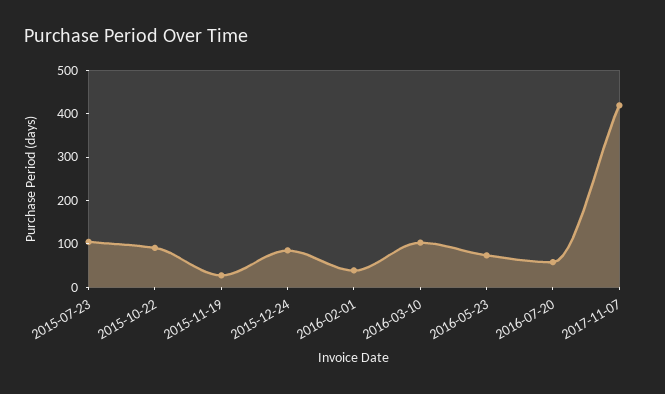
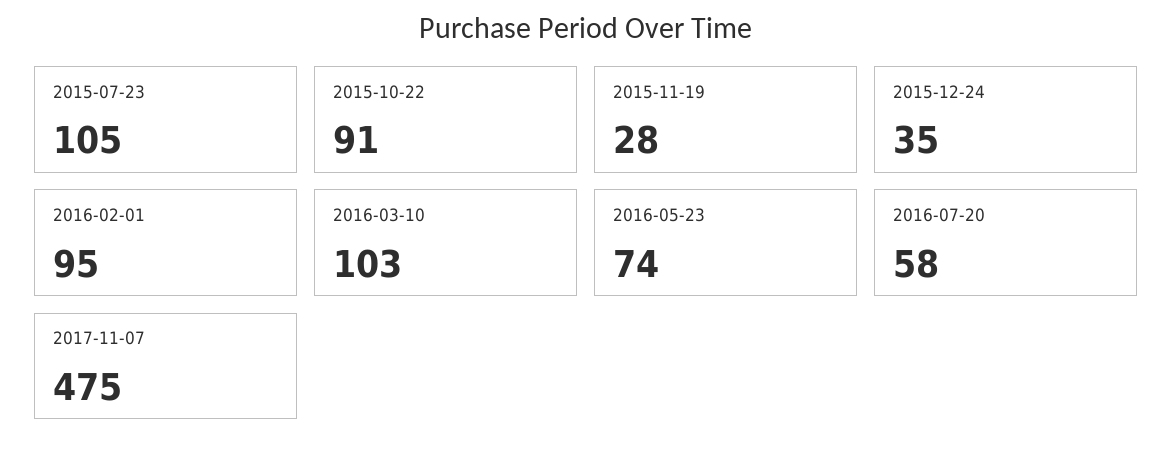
  {
    "2015-07-23": 105,
    "2015-10-22": 91,
    "2015-11-19": 28,
-   "2015-12-24": 80,
+   "2015-12-24": 35,
-   "2016-02-01": 40,
+   "2016-02-01": 95,
    "2016-03-10": 103,
    "2016-05-23": 74,
    "2016-07-20": 58,
-   "2017-11-07": 420
+   "2017-11-07": 475
  }

